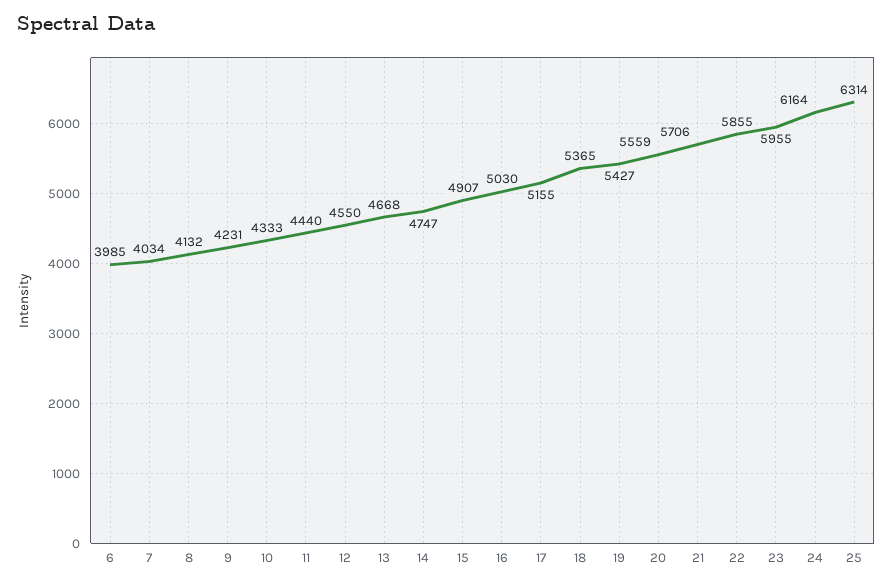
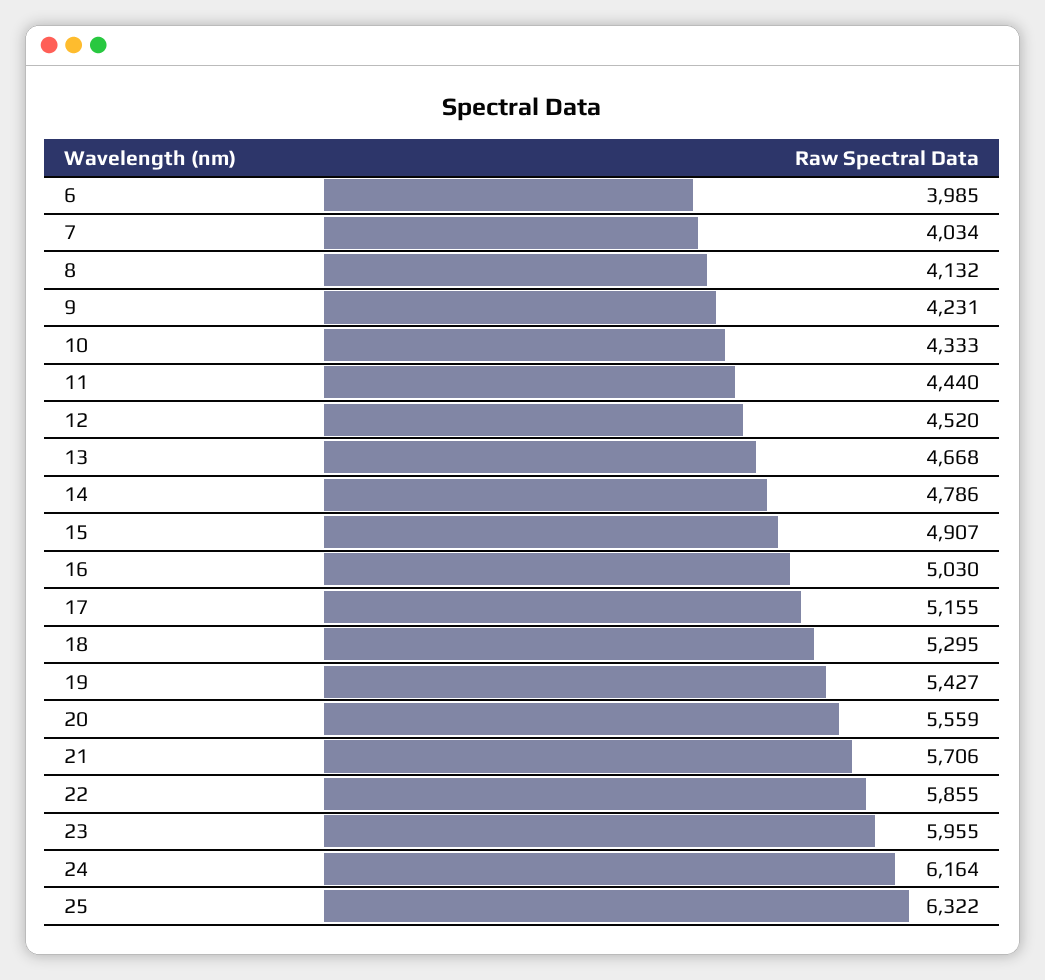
  {
    "6": 3985,
    "7": 4034,
    "8": 4132,
    "9": 4231,
    "10": 4333,
    "11": 4440,
-   "12": 4550,
+   "12": 4520,
    "13": 4668,
-   "14": 4747,
+   "14": 4786,
    "15": 4907,
    "16": 5030,
    "17": 5155,
-   "18": 5365,
+   "18": 5295,
    "19": 5427,
    "20": 5559,
    "21": 5706,
    "22": 5855,
    "23": 5955,
    "24": 6164,
-   "25": 6314
+   "25": 6322
  }

